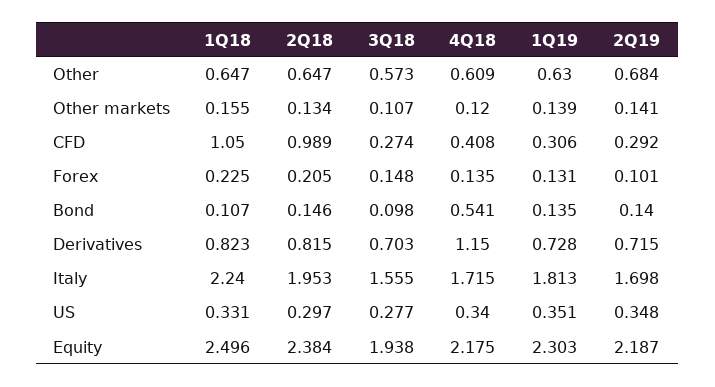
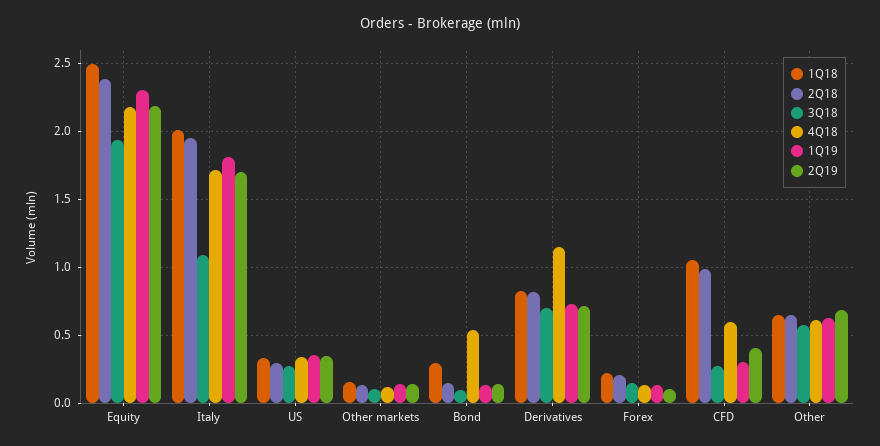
  {
    "1Q18": {
      "Other": 0.647,
      "Other markets": 0.155,
      "CFD": 1.05,
      "Forex": 0.225,
-     "Bond": 0.107,
+     "Bond": 0.3,
      "Derivatives": 0.823,
-     "Italy": 2.24,
+     "Italy": 2,
      "US": 0.331,
      "Equity": 2.496
    },
    "2Q18": {
      "Other": 0.647,
      "Other markets": 0.134,
      "CFD": 0.989,
      "Forex": 0.205,
      "Bond": 0.146,
      "Derivatives": 0.815,
      "Italy": 1.953,
      "US": 0.297,
      "Equity": 2.384
    },
    "3Q18": {
      "Other": 0.573,
      "Other markets": 0.107,
      "CFD": 0.274,
      "Forex": 0.148,
      "Bond": 0.098,
      "Derivatives": 0.703,
-     "Italy": 1.555,
+     "Italy": 1.1,
      "US": 0.277,
      "Equity": 1.938
    },
    "4Q18": {
      "Other": 0.609,
      "Other markets": 0.12,
-     "CFD": 0.408,
+     "CFD": 0.6,
      "Forex": 0.135,
      "Bond": 0.541,
      "Derivatives": 1.15,
      "Italy": 1.715,
      "US": 0.34,
      "Equity": 2.175
    },
    "1Q19": {
      "Other": 0.63,
      "Other markets": 0.139,
      "CFD": 0.306,
      "Forex": 0.131,
      "Bond": 0.135,
      "Derivatives": 0.728,
      "Italy": 1.813,
      "US": 0.351,
      "Equity": 2.303
    },
    "2Q19": {
      "Other": 0.684,
      "Other markets": 0.141,
-     "CFD": 0.292,
+     "CFD": 0.4,
      "Forex": 0.101,
      "Bond": 0.14,
      "Derivatives": 0.715,
      "Italy": 1.698,
      "US": 0.348,
      "Equity": 2.187
    }
  }

